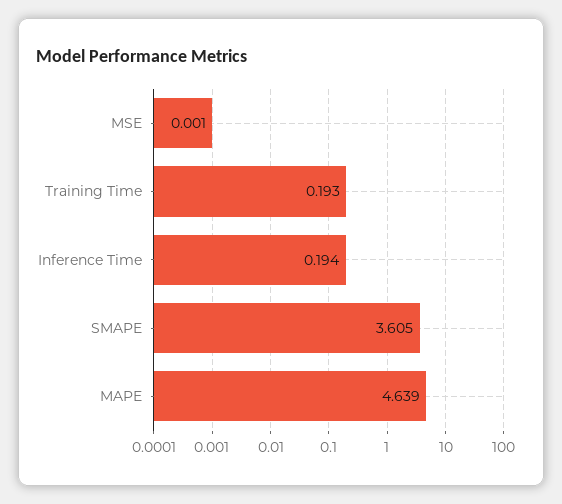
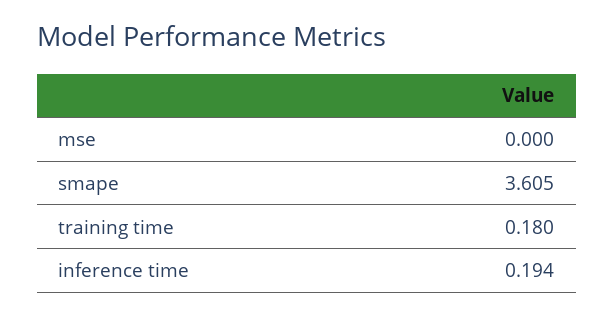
  {
-   "MSE": 0.001,
+   "MSE": 0,
-   "Training Time": 0.193,
+   "Training Time": 0.18,
    "Inference Time": 0.194,
-   "SMAPE": 3.605,
+   "SMAPE": 3.605
-   "MAPE": 4.639
  }

